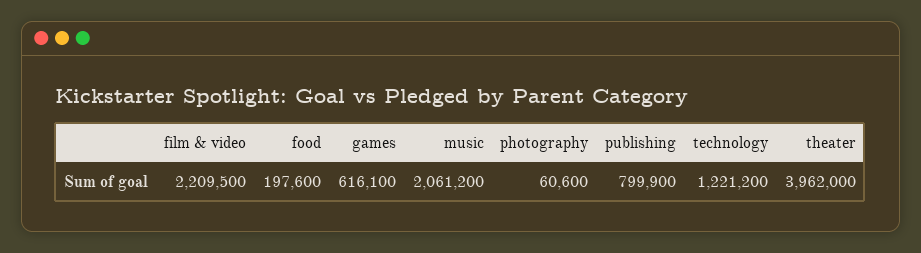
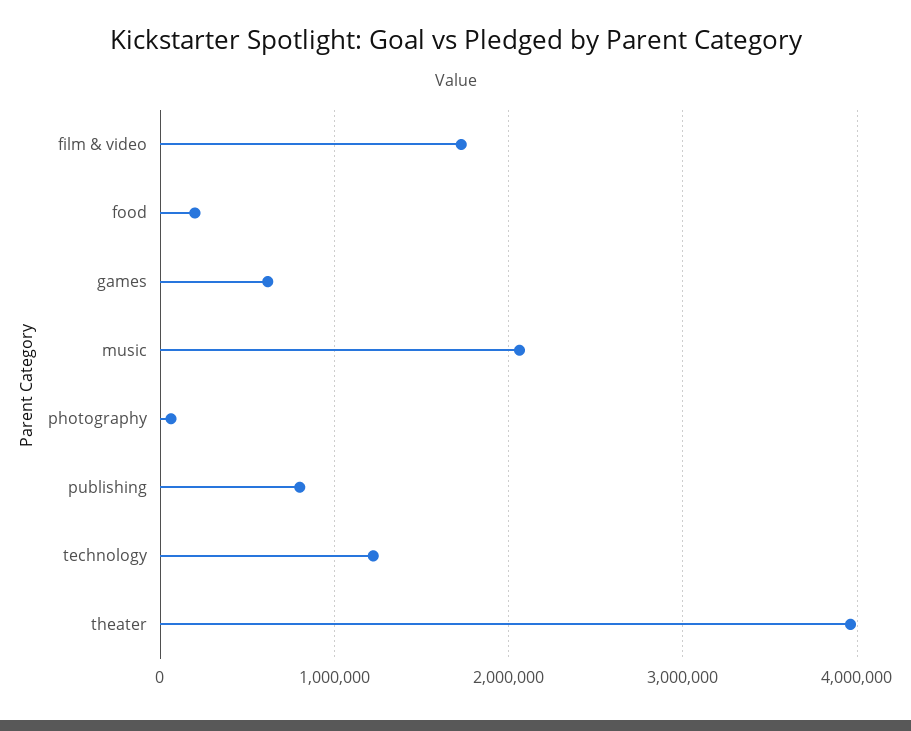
  {
-   "film & video": 2209500,
+   "film & video": 1700000,
    "food": 197600,
    "games": 616100,
    "music": 2061200,
    "photography": 60600,
    "publishing": 799900,
    "technology": 1221200,
    "theater": 3962000
  }

